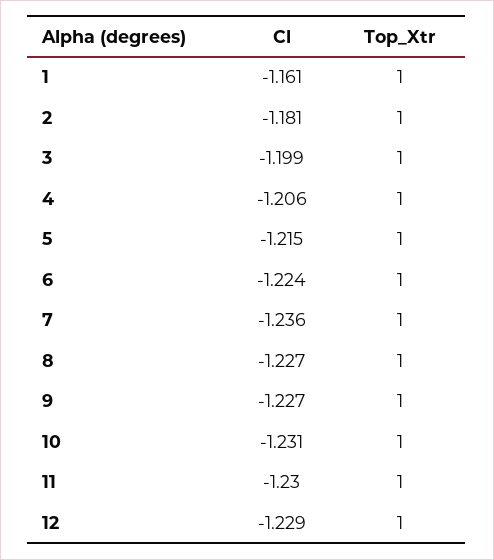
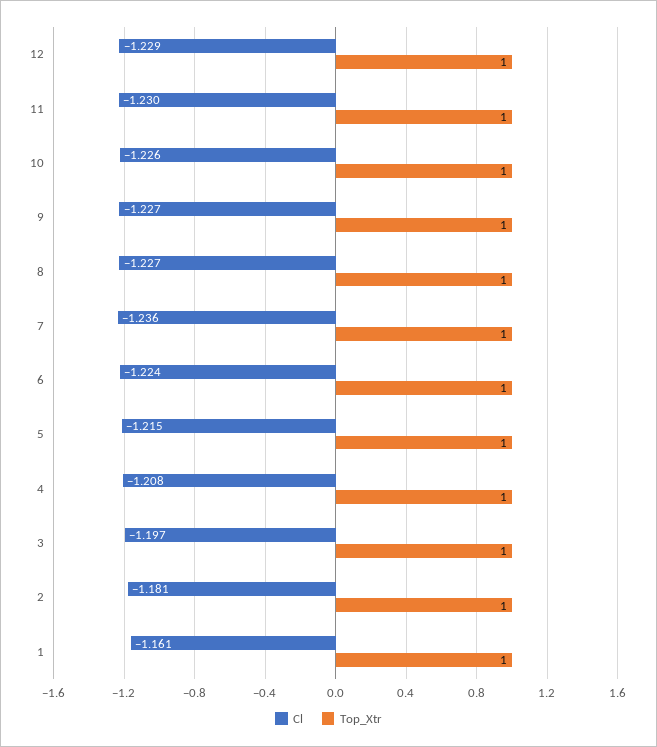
  {
    "Cl": {
      "1": -1.161,
      "2": -1.181,
-     "3": -1.199,
+     "3": -1.197,
-     "4": -1.206,
+     "4": -1.208,
      "5": -1.215,
      "6": -1.224,
      "7": -1.236,
      "8": -1.227,
      "9": -1.227,
-     "10": -1.231,
+     "10": -1.226,
      "11": -1.23,
      "12": -1.229
    },
    "Top_Xtr": {
      "1": 1,
      "2": 1,
      "3": 1,
      "4": 1,
      "5": 1,
      "6": 1,
      "7": 1,
      "8": 1,
      "9": 1,
      "10": 1,
      "11": 1,
      "12": 1
    }
  }

